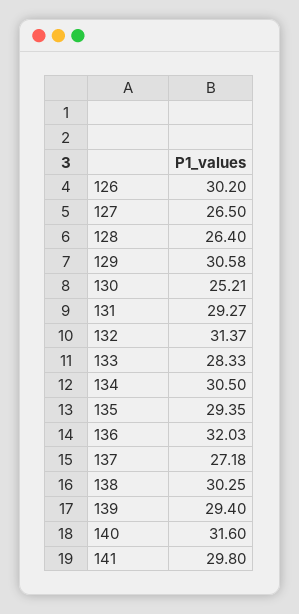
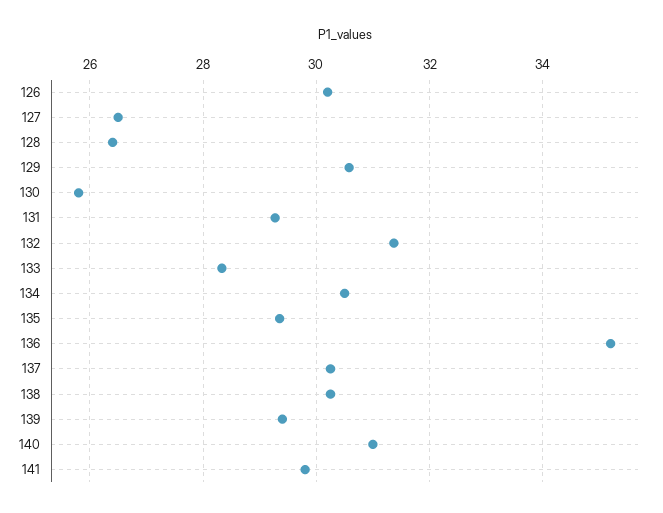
  {
    "126": 30.2,
    "127": 26.5,
    "128": 26.4,
    "129": 30.58,
-   "130": 25.21,
+   "130": 25.8,
    "131": 29.27,
    "132": 31.37,
    "133": 28.33,
    "134": 30.5,
    "135": 29.35,
-   "136": 32.03,
+   "136": 35.2,
-   "137": 27.18,
+   "137": 30.2,
    "138": 30.25,
    "139": 29.4,
-   "140": 31.6,
+   "140": 31,
    "141": 29.8
  }

